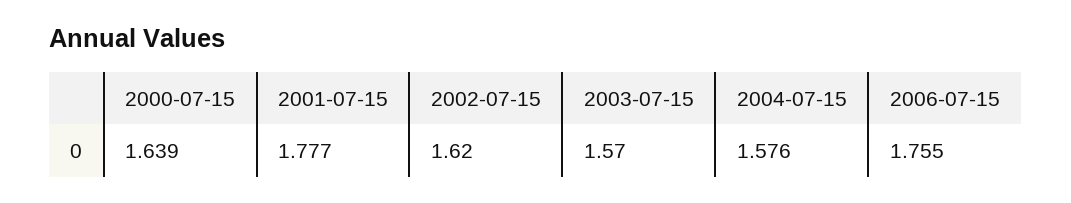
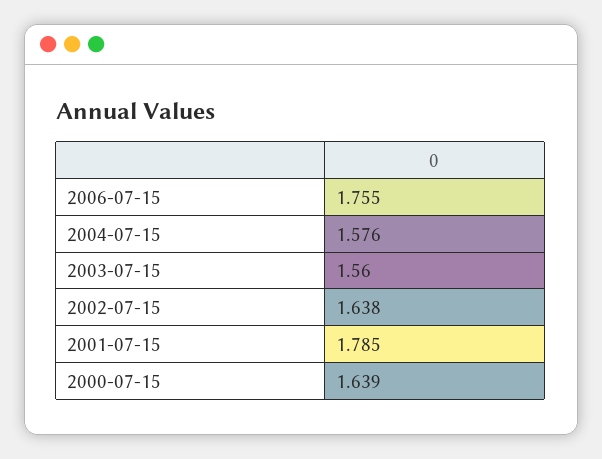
  {
    "2000-07-15": 1.639,
-   "2001-07-15": 1.777,
+   "2001-07-15": 1.785,
-   "2002-07-15": 1.62,
+   "2002-07-15": 1.638,
-   "2003-07-15": 1.57,
+   "2003-07-15": 1.56,
    "2004-07-15": 1.576,
    "2006-07-15": 1.755
  }

